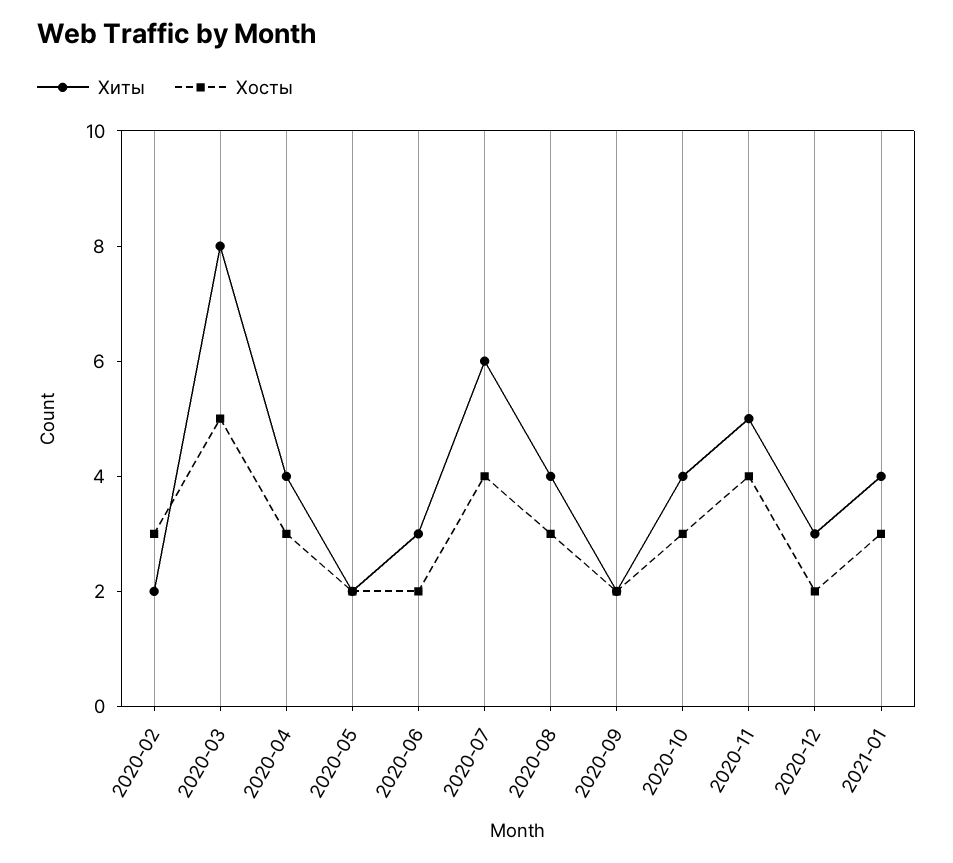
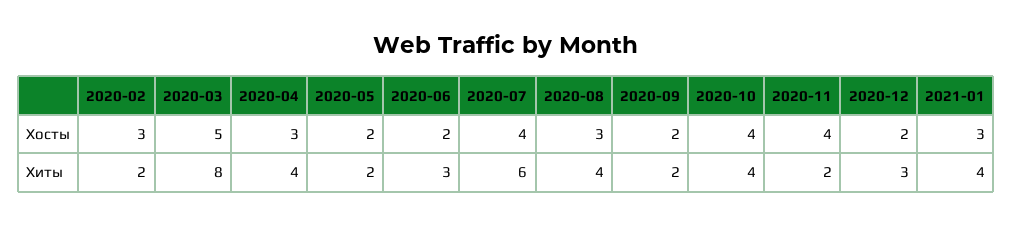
  {
    "Хиты": {
      "2020-02": 2,
      "2020-03": 8,
      "2020-04": 4,
      "2020-05": 2,
      "2020-06": 3,
      "2020-07": 6,
      "2020-08": 4,
      "2020-09": 2,
      "2020-10": 4,
-     "2020-11": 5,
+     "2020-11": 2,
      "2020-12": 3,
      "2021-01": 4
    },
    "Хосты": {
      "2020-02": 3,
      "2020-03": 5,
      "2020-04": 3,
      "2020-05": 2,
      "2020-06": 2,
      "2020-07": 4,
      "2020-08": 3,
      "2020-09": 2,
-     "2020-10": 3,
+     "2020-10": 4,
      "2020-11": 4,
      "2020-12": 2,
      "2021-01": 3
    }
  }

